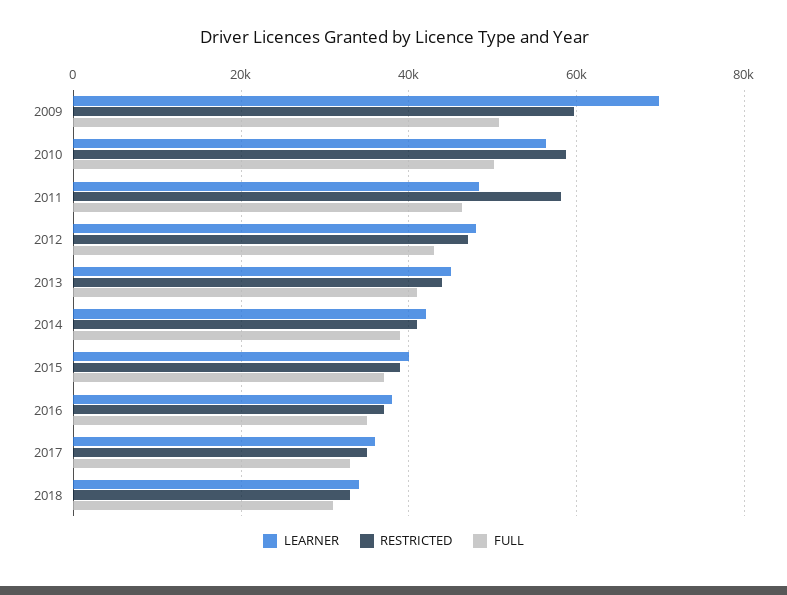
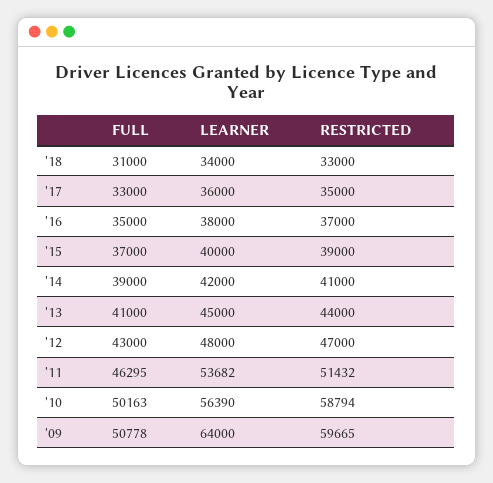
  {
    "LEARNER": {
-     "2009": 70000,
+     "2009": 64000,
      "2010": 56390,
-     "2011": 48000,
+     "2011": 53682,
      "2012": 48000,
      "2013": 45000,
      "2014": 42000,
      "2015": 40000,
      "2016": 38000,
      "2017": 36000,
      "2018": 34000
    },
    "RESTRICTED": {
      "2009": 59665,
      "2010": 58794,
-     "2011": 58000,
+     "2011": 51432,
      "2012": 47000,
      "2013": 44000,
      "2014": 41000,
      "2015": 39000,
      "2016": 37000,
      "2017": 35000,
      "2018": 33000
    },
    "FULL": {
      "2009": 50778,
      "2010": 50163,
      "2011": 46295,
      "2012": 43000,
      "2013": 41000,
      "2014": 39000,
      "2015": 37000,
      "2016": 35000,
      "2017": 33000,
      "2018": 31000
    }
  }

